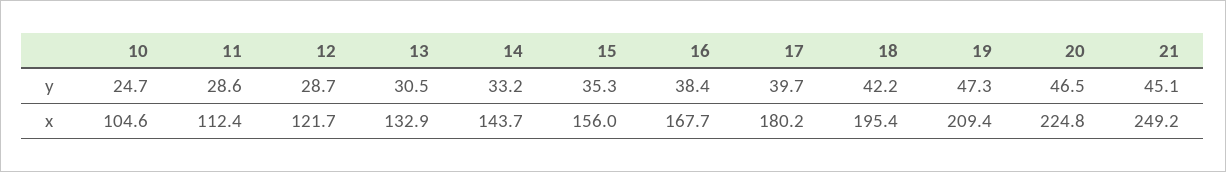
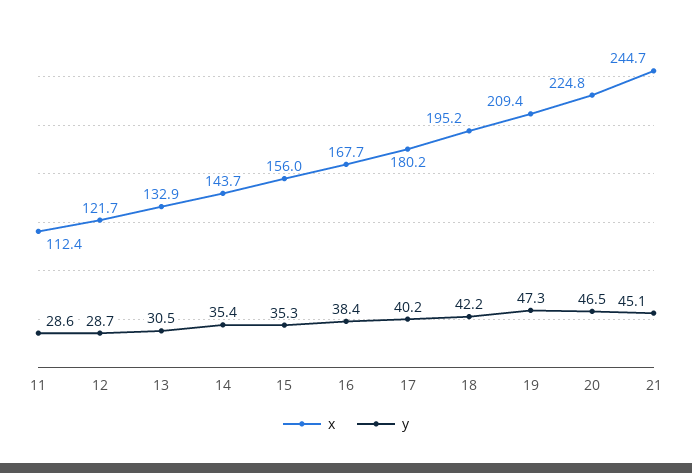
  {
    "y": {
-     "10": 24.7,
      "11": 28.6,
      "12": 28.7,
      "13": 30.5,
-     "14": 33.2,
+     "14": 35.4,
      "15": 35.3,
      "16": 38.4,
-     "17": 39.7,
+     "17": 40.2,
      "18": 42.2,
      "19": 47.3,
      "20": 46.5,
      "21": 45.1
    },
    "x": {
-     "10": 104.6,
      "11": 112.4,
      "12": 121.7,
      "13": 132.9,
      "14": 143.7,
      "15": 156,
      "16": 167.7,
      "17": 180.2,
-     "18": 195.4,
+     "18": 195.2,
      "19": 209.4,
      "20": 224.8,
-     "21": 249.2
+     "21": 244.7
    }
  }

